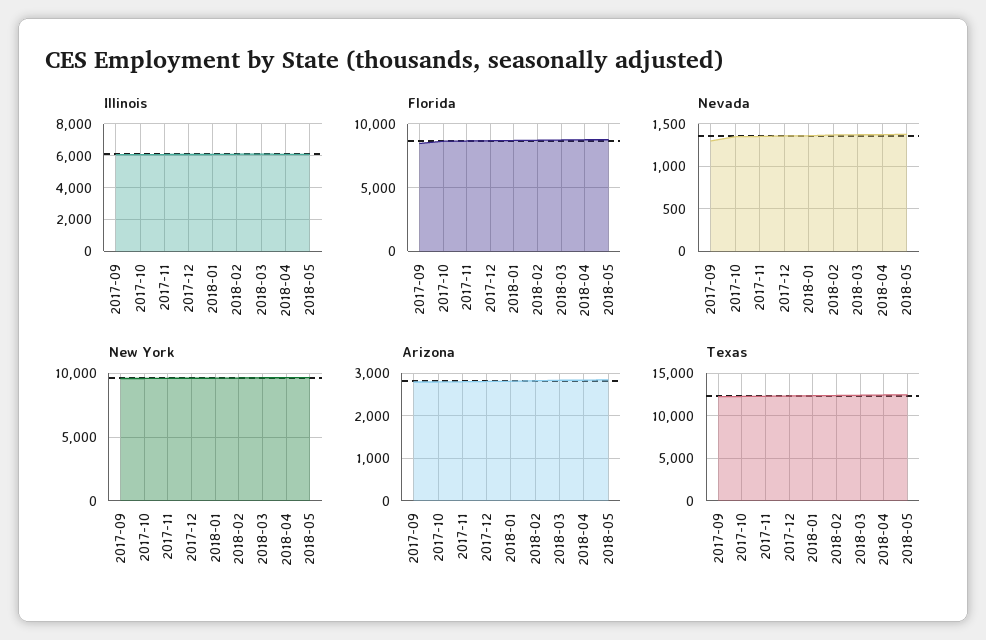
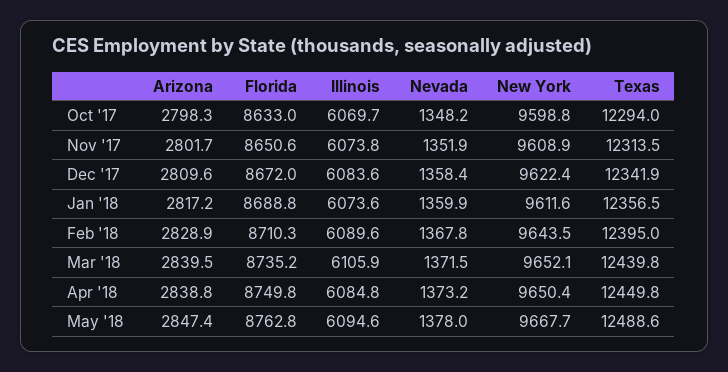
  {
    "Illinois": {
-     "2017-09": 6000,
      "2017-10": 6069.7,
      "2017-11": 6073.8,
      "2017-12": 6083.6,
      "2018-01": 6073.6,
      "2018-02": 6089.6,
      "2018-03": 6105.9,
      "2018-04": 6084.8,
      "2018-05": 6094.6
    },
    "Florida": {
-     "2017-09": 8500,
      "2017-10": 8633,
      "2017-11": 8650.6,
      "2017-12": 8672,
      "2018-01": 8688.8,
      "2018-02": 8710.3,
      "2018-03": 8735.2,
      "2018-04": 8749.8,
      "2018-05": 8762.8
    },
    "Nevada": {
-     "2017-09": 1300,
      "2017-10": 1348.2,
      "2017-11": 1351.9,
      "2017-12": 1358.4,
      "2018-01": 1359.9,
      "2018-02": 1367.8,
      "2018-03": 1371.5,
      "2018-04": 1373.2,
      "2018-05": 1378
    },
    "New York": {
-     "2017-09": 9500,
      "2017-10": 9598.8,
      "2017-11": 9608.9,
      "2017-12": 9622.4,
      "2018-01": 9611.6,
      "2018-02": 9643.5,
      "2018-03": 9652.1,
      "2018-04": 9650.4,
      "2018-05": 9667.7
    },
    "Arizona": {
-     "2017-09": 2800,
      "2017-10": 2798.3,
      "2017-11": 2801.7,
      "2017-12": 2809.6,
      "2018-01": 2817.2,
      "2018-02": 2828.9,
      "2018-03": 2839.5,
      "2018-04": 2838.8,
      "2018-05": 2847.4
    },
    "Texas": {
-     "2017-09": 12000,
      "2017-10": 12294,
      "2017-11": 12313.5,
      "2017-12": 12341.9,
      "2018-01": 12356.5,
      "2018-02": 12395,
      "2018-03": 12439.8,
      "2018-04": 12449.8,
      "2018-05": 12488.6
    }
  }

